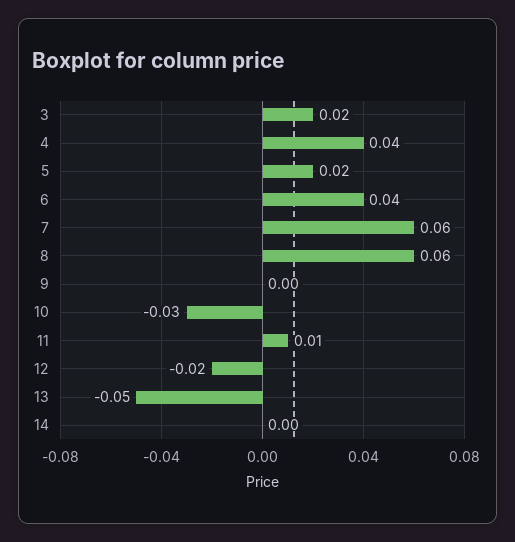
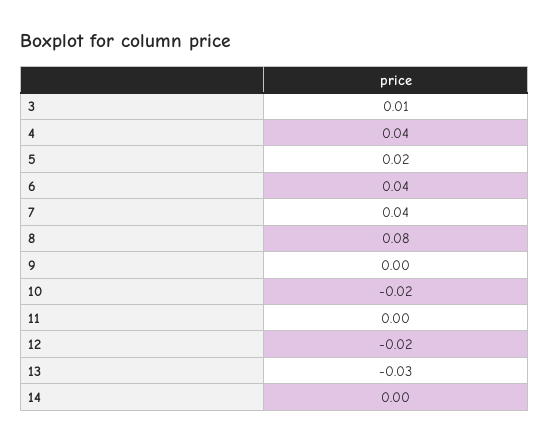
  {
-   "3": 0.02,
+   "3": 0.01,
    "4": 0.04,
    "5": 0.02,
    "6": 0.04,
-   "7": 0.06,
+   "7": 0.04,
-   "8": 0.06,
+   "8": 0.08,
    "9": 0,
-   "10": -0.03,
+   "10": -0.02,
-   "11": 0.01,
+   "11": 0,
    "12": -0.02,
-   "13": -0.05,
+   "13": -0.03,
    "14": 0
  }

